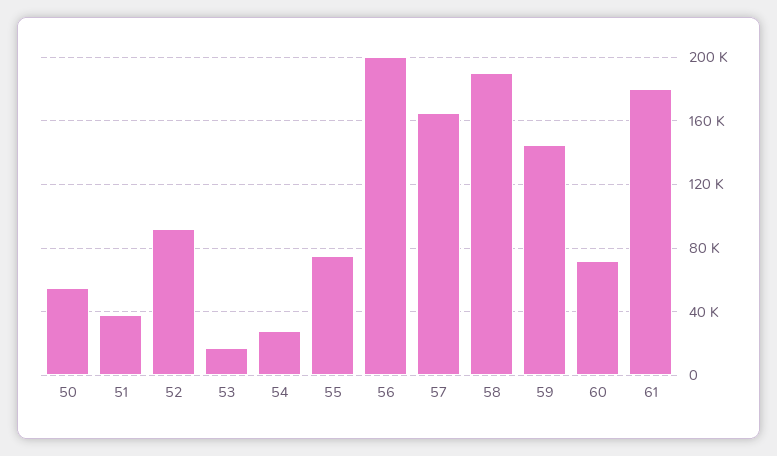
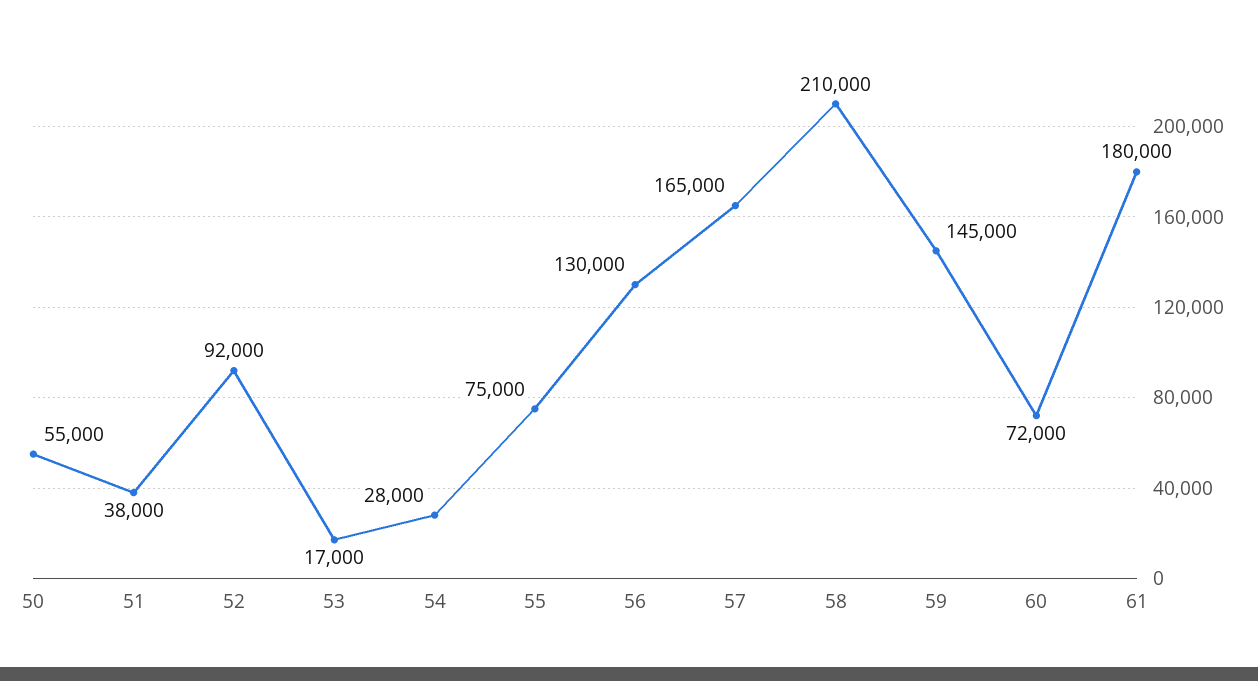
  {
    "50": 55000,
    "51": 38000,
    "52": 92000,
    "53": 17000,
    "54": 28000,
    "55": 75000,
-   "56": 200000,
+   "56": 130000,
    "57": 165000,
-   "58": 190000,
+   "58": 210000,
    "59": 145000,
    "60": 72000,
    "61": 180000
  }

